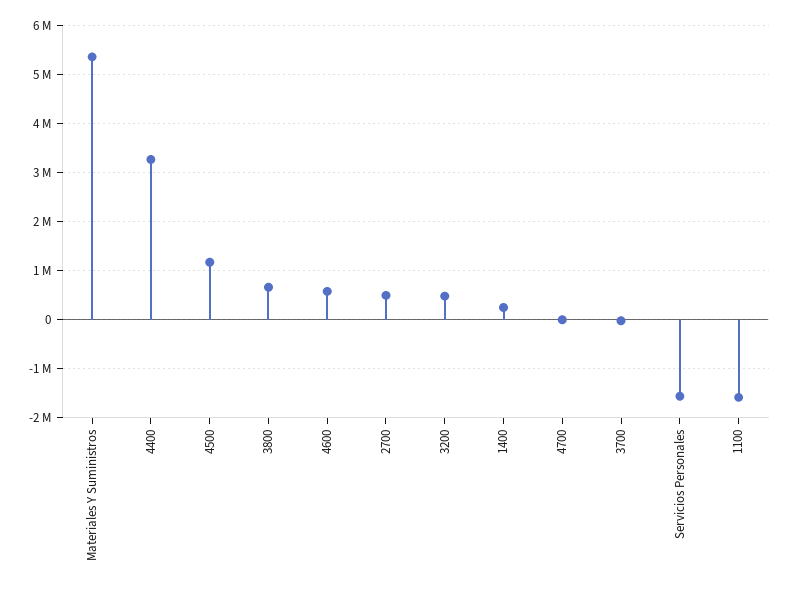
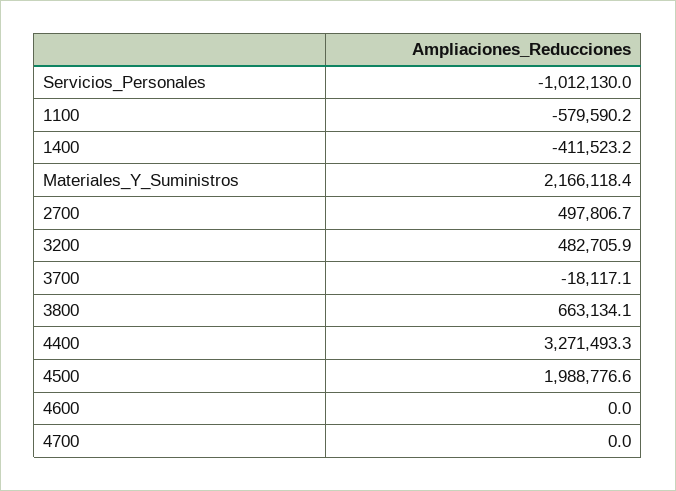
  {
-   "Materiales Y Suministros": 5400000,
+   "Materiales Y Suministros": 2166118.4,
    "4400": 3271493.3,
-   "4500": 1200000,
+   "4500": 1988776.6,
    "3800": 663134.1,
-   "4600": 600000,
+   "4600": 0,
    "2700": 497806.7,
    "3200": 482705.9,
-   "1400": 200000,
+   "1400": -411523.2,
    "4700": 0,
    "3700": -18117.1,
-   "Servicios Personales": -1600000,
+   "Servicios Personales": -1012130,
-   "1100": -1600000
+   "1100": -579590.2
  }

